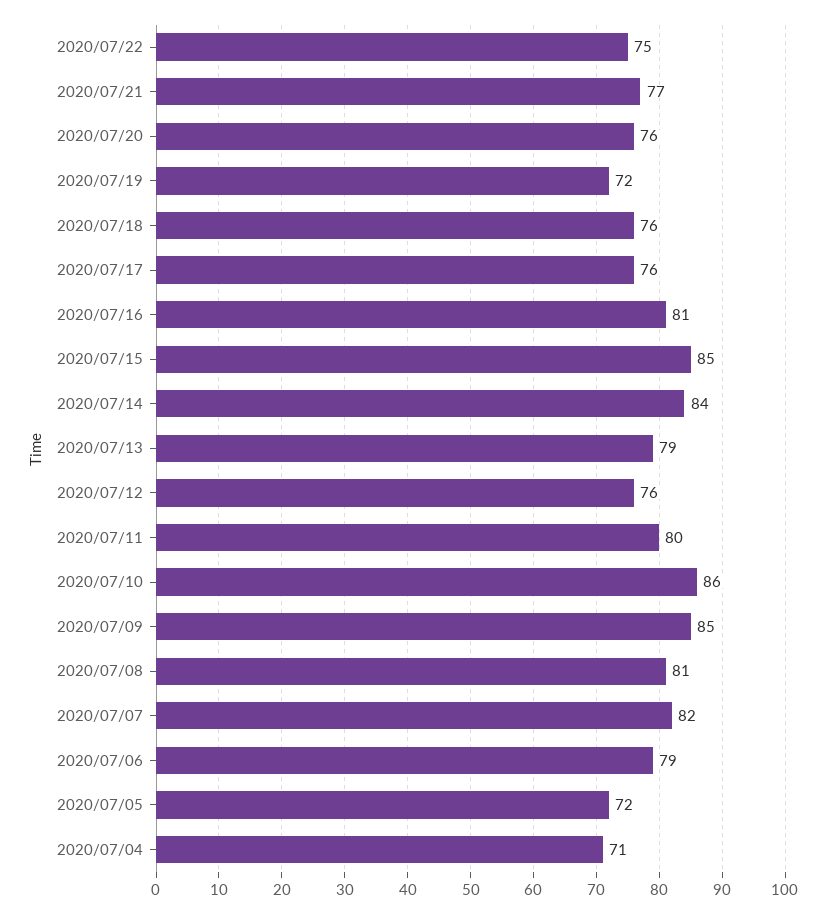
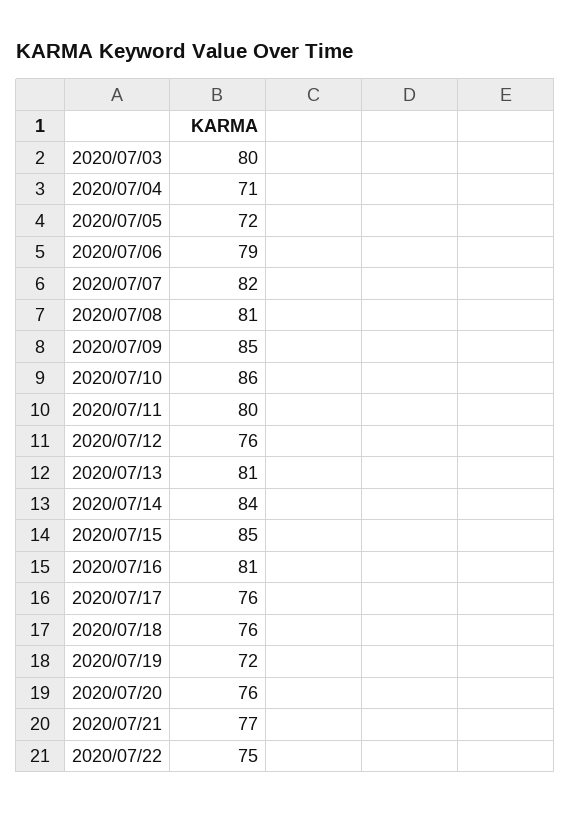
  {
    "2020/07/22": 75,
    "2020/07/21": 77,
    "2020/07/20": 76,
    "2020/07/19": 72,
    "2020/07/18": 76,
    "2020/07/17": 76,
    "2020/07/16": 81,
    "2020/07/15": 85,
    "2020/07/14": 84,
-   "2020/07/13": 79,
+   "2020/07/13": 81,
    "2020/07/12": 76,
    "2020/07/11": 80,
    "2020/07/10": 86,
    "2020/07/09": 85,
    "2020/07/08": 81,
    "2020/07/07": 82,
    "2020/07/06": 79,
    "2020/07/05": 72,
-   "2020/07/04": 71
+   "2020/07/04": 71,
+   "2020/07/03": 80
  }

